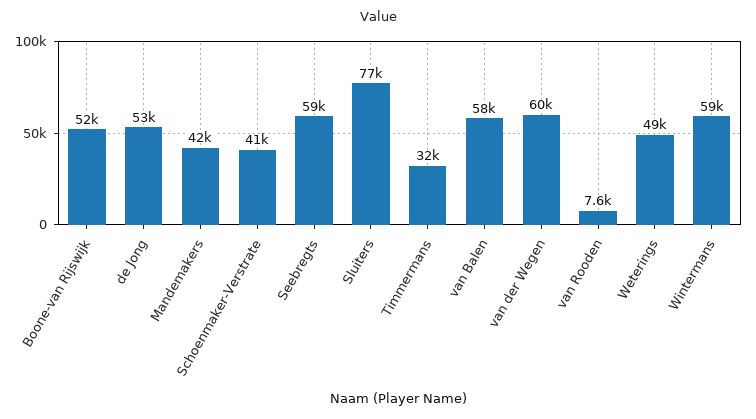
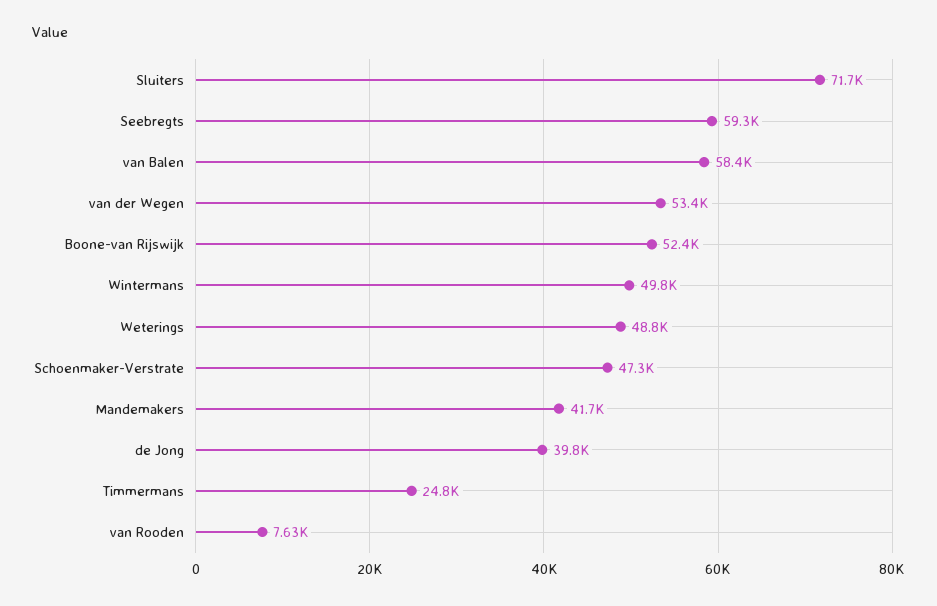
  {
    "Boone-van Rijswijk": 52400,
-   "de Jong": 53000,
+   "de Jong": 39800,
    "Mandemakers": 41700,
-   "Schoenmaker-Verstrate": 41000,
+   "Schoenmaker-Verstrate": 47300,
    "Seebregts": 59300,
-   "Sluiters": 77000,
+   "Sluiters": 71700,
-   "Timmermans": 32000,
+   "Timmermans": 24800,
    "van Balen": 58400,
-   "van der Wegen": 60000,
+   "van der Wegen": 53400,
    "van Rooden": 7630,
    "Weterings": 48800,
-   "Wintermans": 59000
+   "Wintermans": 49800
  }

